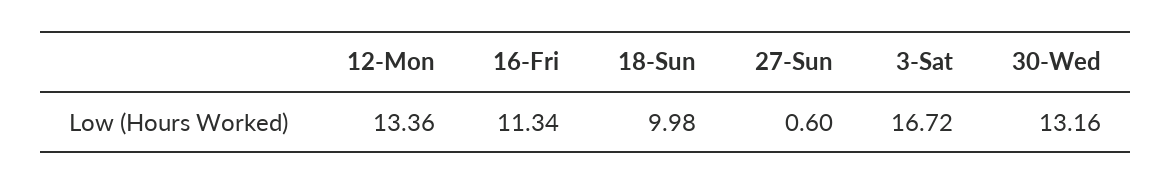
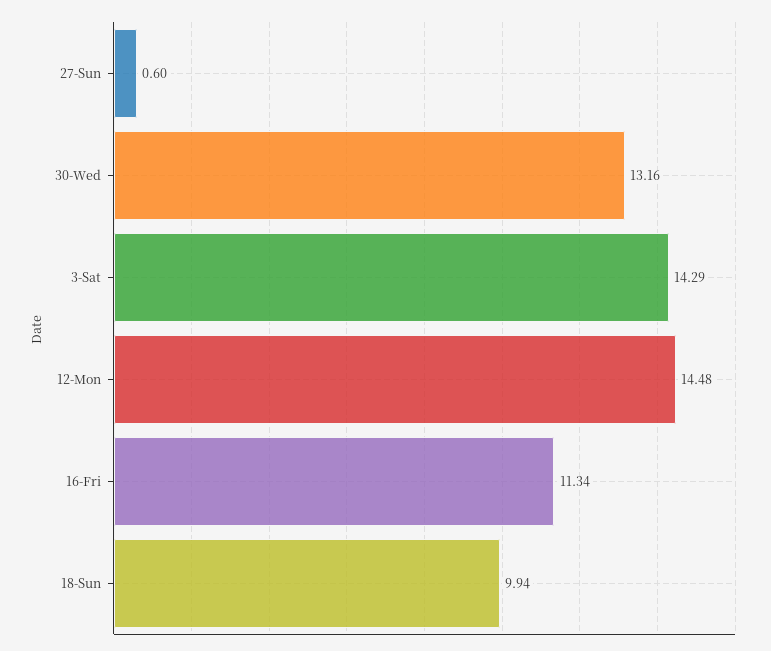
  {
-   "12-Mon": 13.36,
+   "12-Mon": 14.48,
    "16-Fri": 11.34,
-   "18-Sun": 9.98,
+   "18-Sun": 9.94,
    "27-Sun": 0.6,
-   "3-Sat": 16.72,
+   "3-Sat": 14.29,
    "30-Wed": 13.16
  }

